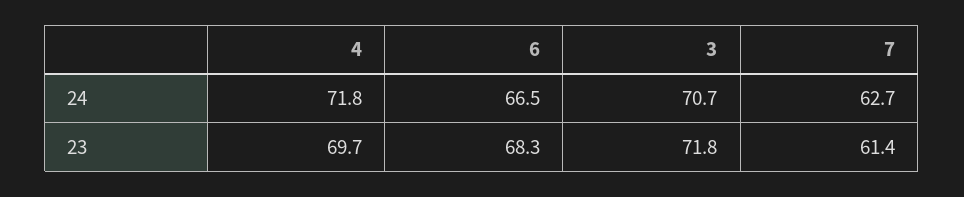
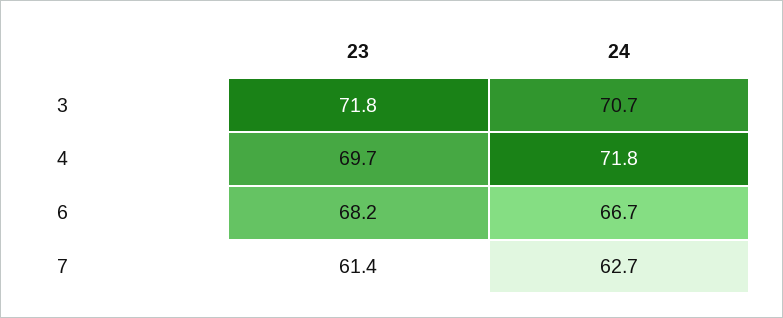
  {
    "4": {
      "24": 71.8,
      "23": 69.7
    },
    "6": {
-     "24": 66.5,
+     "24": 66.7,
-     "23": 68.3
+     "23": 68.2
    },
    "3": {
      "24": 70.7,
      "23": 71.8
    },
    "7": {
      "24": 62.7,
      "23": 61.4
    }
  }

